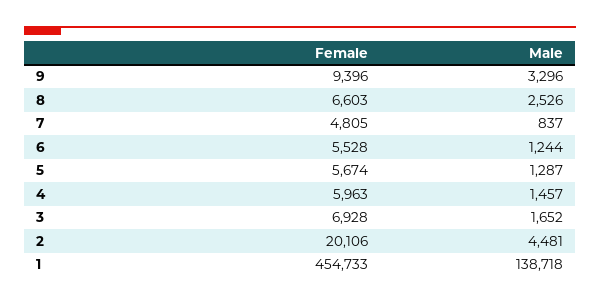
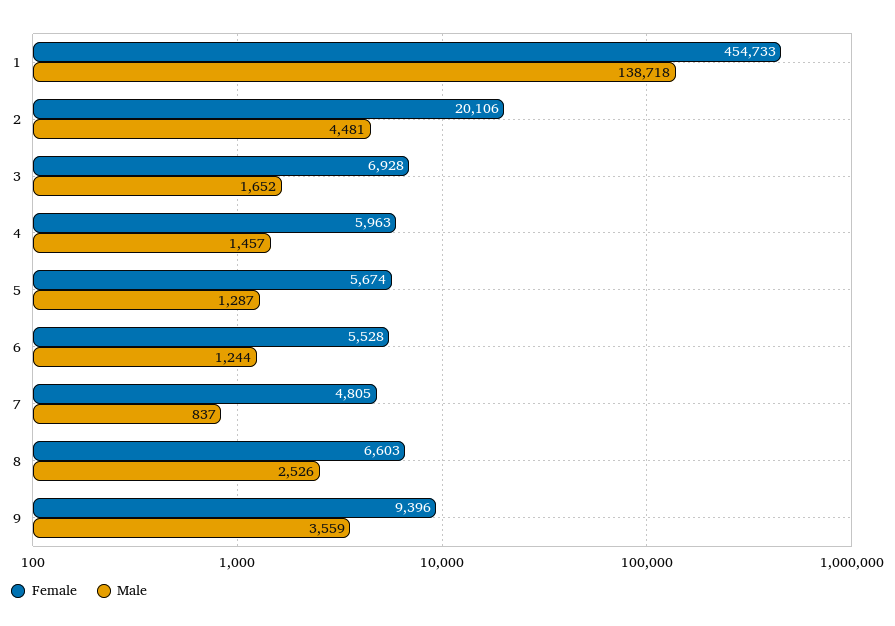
  {
    "Female": {
      "9": 9396,
      "8": 6603,
      "7": 4805,
      "6": 5528,
      "5": 5674,
      "4": 5963,
      "3": 6928,
      "2": 20106,
      "1": 454733
    },
    "Male": {
-     "9": 3296,
+     "9": 3559,
      "8": 2526,
      "7": 837,
      "6": 1244,
      "5": 1287,
      "4": 1457,
      "3": 1652,
      "2": 4481,
      "1": 138718
    }
  }

